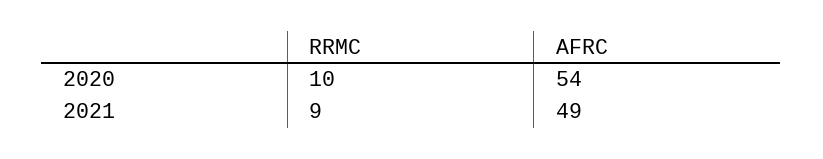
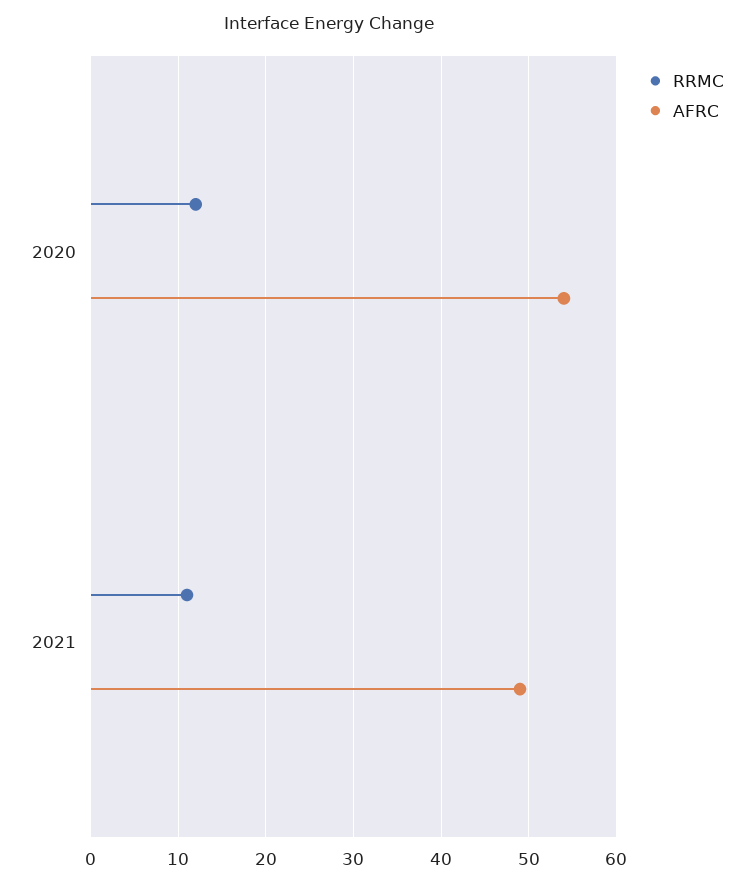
  {
    "RRMC": {
-     "2020": 10,
+     "2020": 12,
-     "2021": 9
+     "2021": 11
    },
    "AFRC": {
      "2020": 54,
      "2021": 49
    }
  }

